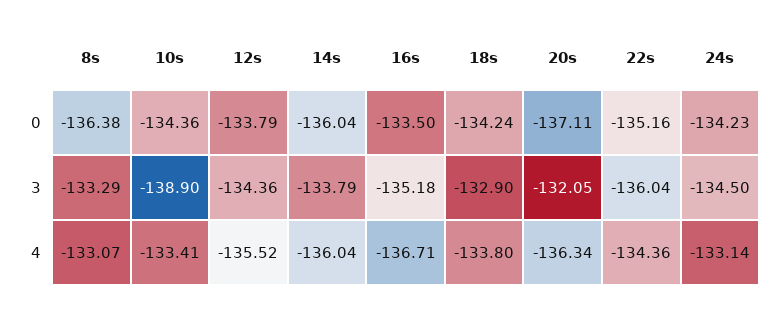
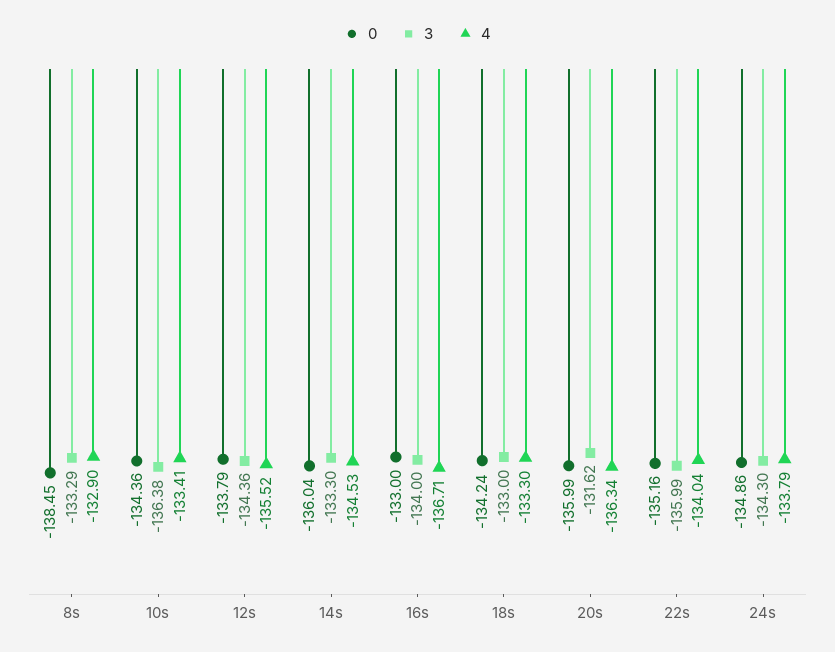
  {
    "0": {
-     "8s": -136.38,
+     "8s": -138.45,
      "10s": -134.36,
      "12s": -133.79,
      "14s": -136.04,
-     "16s": -133.5,
+     "16s": -133,
      "18s": -134.24,
-     "20s": -137.11,
+     "20s": -135.99,
      "22s": -135.16,
-     "24s": -134.23
+     "24s": -134.86
    },
    "3": {
      "8s": -133.29,
-     "10s": -138.9,
+     "10s": -136.38,
      "12s": -134.36,
-     "14s": -133.79,
+     "14s": -133.3,
-     "16s": -135.18,
+     "16s": -134,
-     "18s": -132.9,
+     "18s": -133,
-     "20s": -132.05,
+     "20s": -131.62,
-     "22s": -136.04,
+     "22s": -135.99,
-     "24s": -134.5
+     "24s": -134.3
    },
    "4": {
-     "8s": -133.07,
+     "8s": -132.9,
      "10s": -133.41,
      "12s": -135.52,
-     "14s": -136.04,
+     "14s": -134.53,
      "16s": -136.71,
-     "18s": -133.8,
+     "18s": -133.3,
      "20s": -136.34,
-     "22s": -134.36,
+     "22s": -134.04,
-     "24s": -133.14
+     "24s": -133.79
    }
  }

